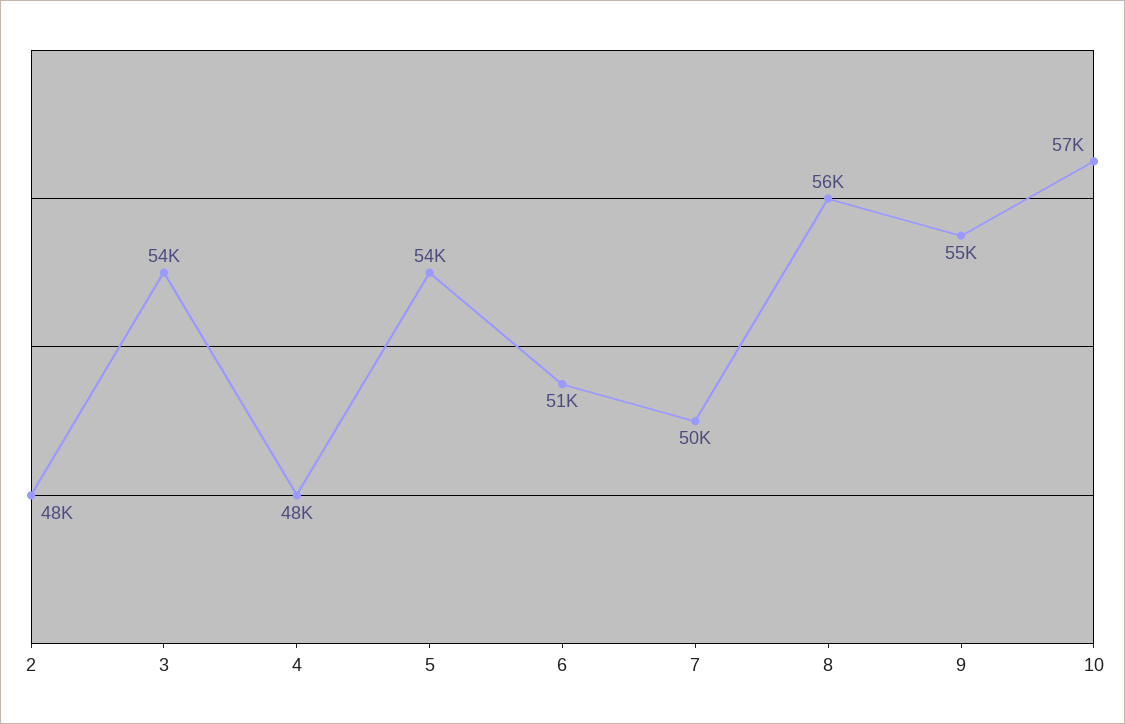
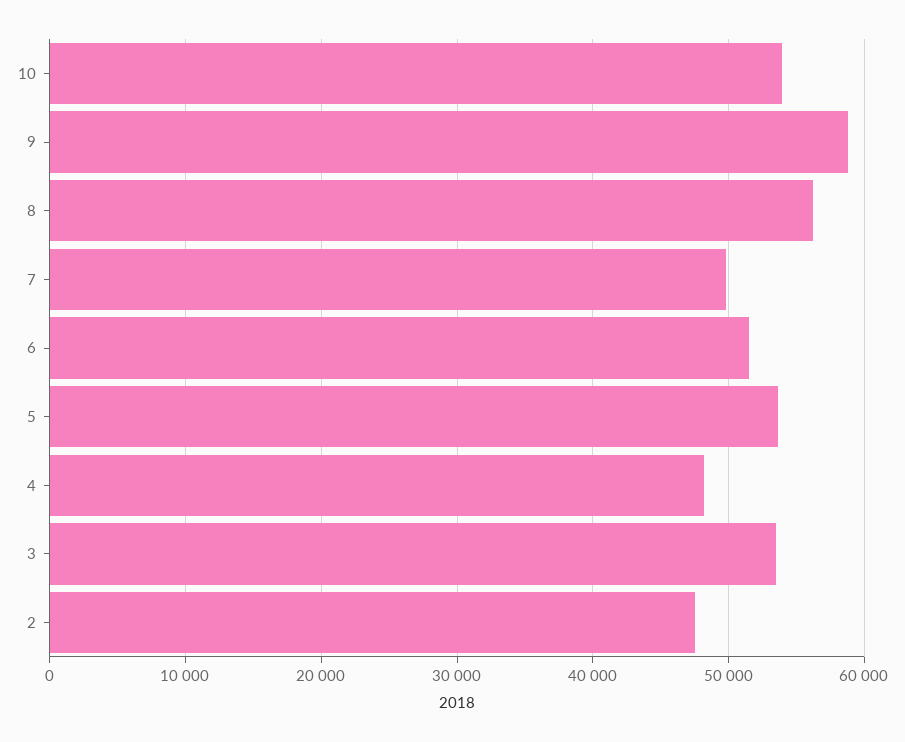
  {
    "2": 48000,
    "3": 54000,
    "4": 48000,
    "5": 54000,
    "6": 51000,
    "7": 50000,
    "8": 56000,
-   "9": 55000,
+   "9": 59000,
-   "10": 57000
+   "10": 54000
  }

